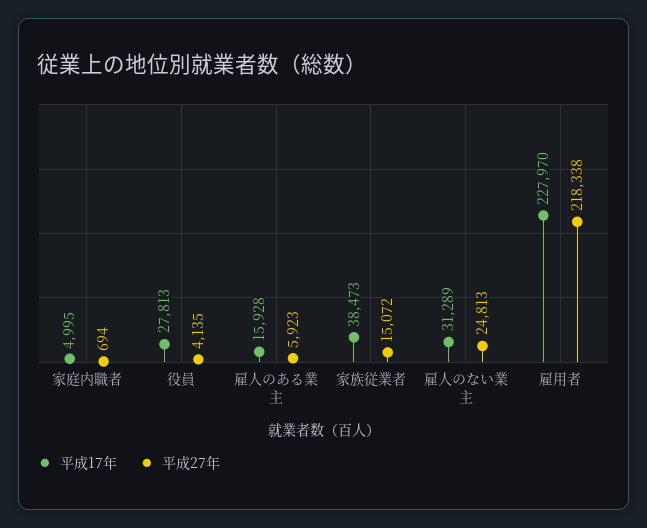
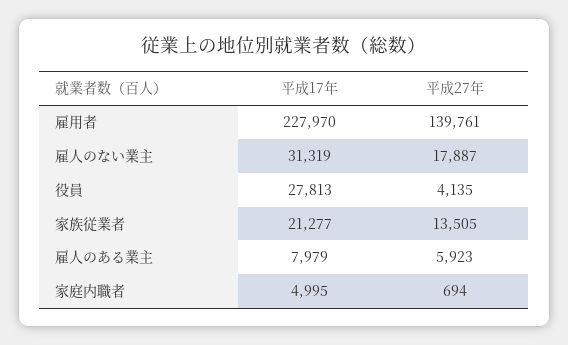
  {
    "平成17年": {
      "家庭内職者": 4995,
      "役員": 27813,
-     "雇人のある業主": 15928,
+     "雇人のある業主": 7979,
-     "家族従業者": 38473,
+     "家族従業者": 21277,
-     "雇人のない業主": 31289,
+     "雇人のない業主": 31319,
      "雇用者": 227970
    },
    "平成27年": {
      "家庭内職者": 694,
      "役員": 4135,
      "雇人のある業主": 5923,
-     "家族従業者": 15072,
+     "家族従業者": 13505,
-     "雇人のない業主": 24813,
+     "雇人のない業主": 17887,
-     "雇用者": 218338
+     "雇用者": 139761
    }
  }

